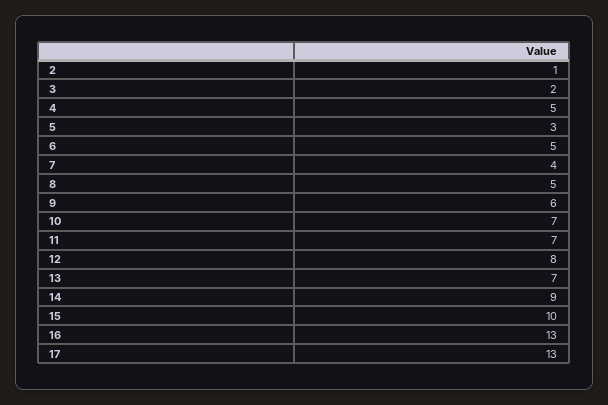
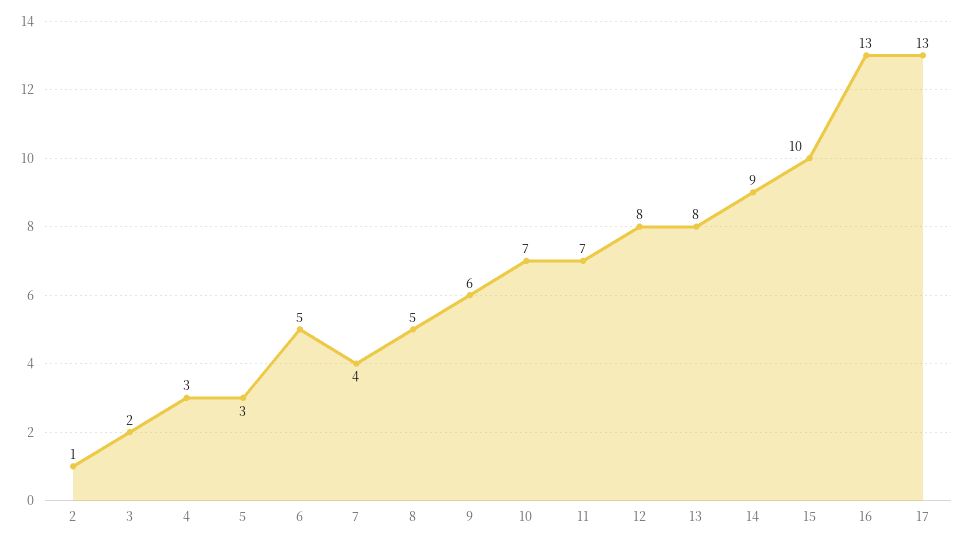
  {
    "2": 1,
    "3": 2,
-   "4": 5,
+   "4": 3,
    "5": 3,
    "6": 5,
    "7": 4,
    "8": 5,
    "9": 6,
    "10": 7,
    "11": 7,
    "12": 8,
-   "13": 7,
+   "13": 8,
    "14": 9,
    "15": 10,
    "16": 13,
    "17": 13
  }

